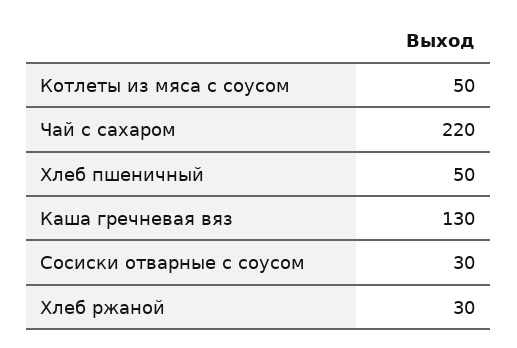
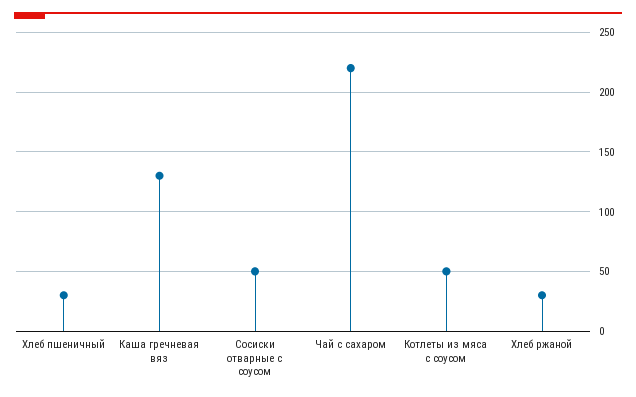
  {
    "Котлеты из мяса с соусом": 50,
    "Чай с сахаром": 220,
-   "Хлеб пшеничный": 50,
+   "Хлеб пшеничный": 30,
    "Каша гречневая вяз": 130,
-   "Сосиски отварные с соусом": 30,
+   "Сосиски отварные с соусом": 50,
    "Хлеб ржаной": 30
  }

